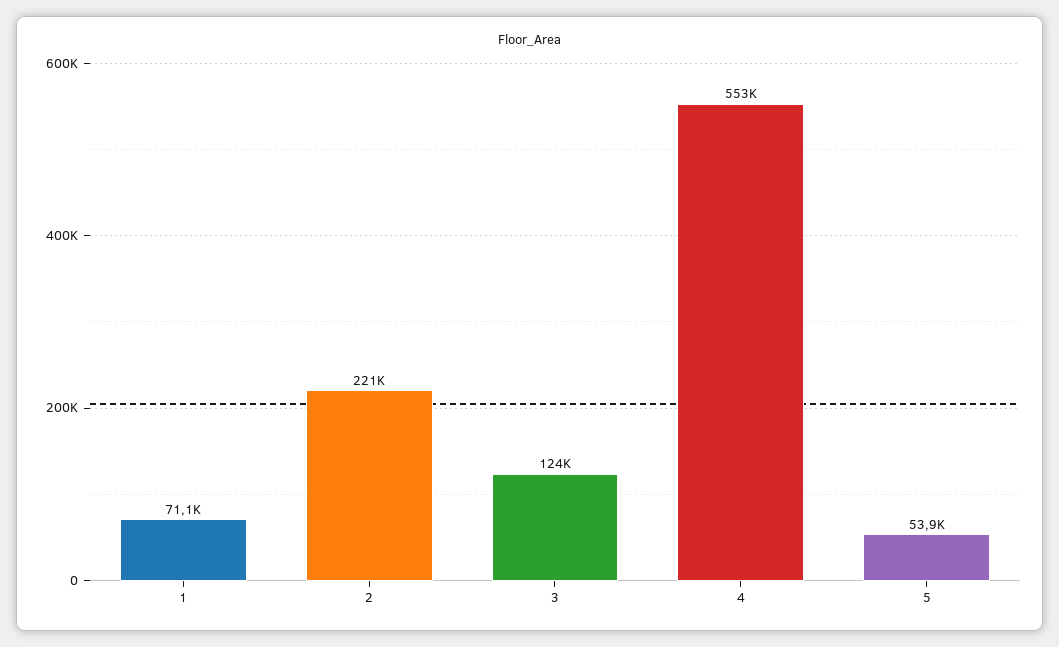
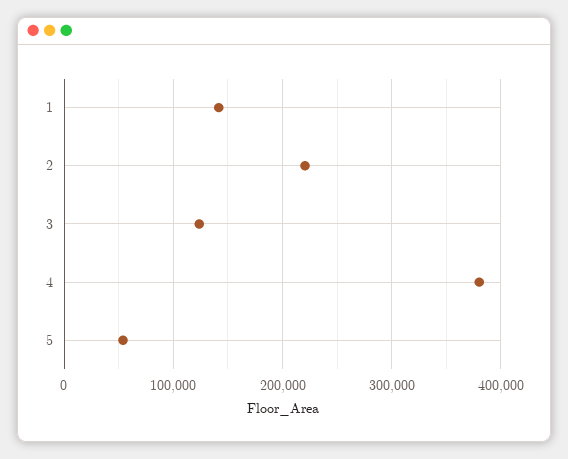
  {
-   "1": 71100,
+   "1": 140000,
    "2": 221000,
    "3": 124000,
-   "4": 553000,
+   "4": 380000,
    "5": 53900
  }

